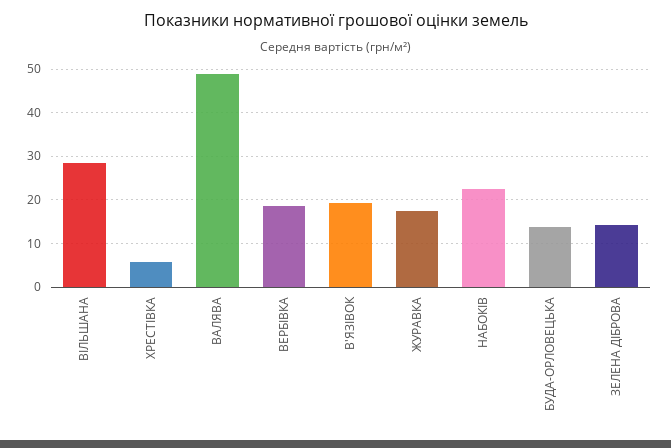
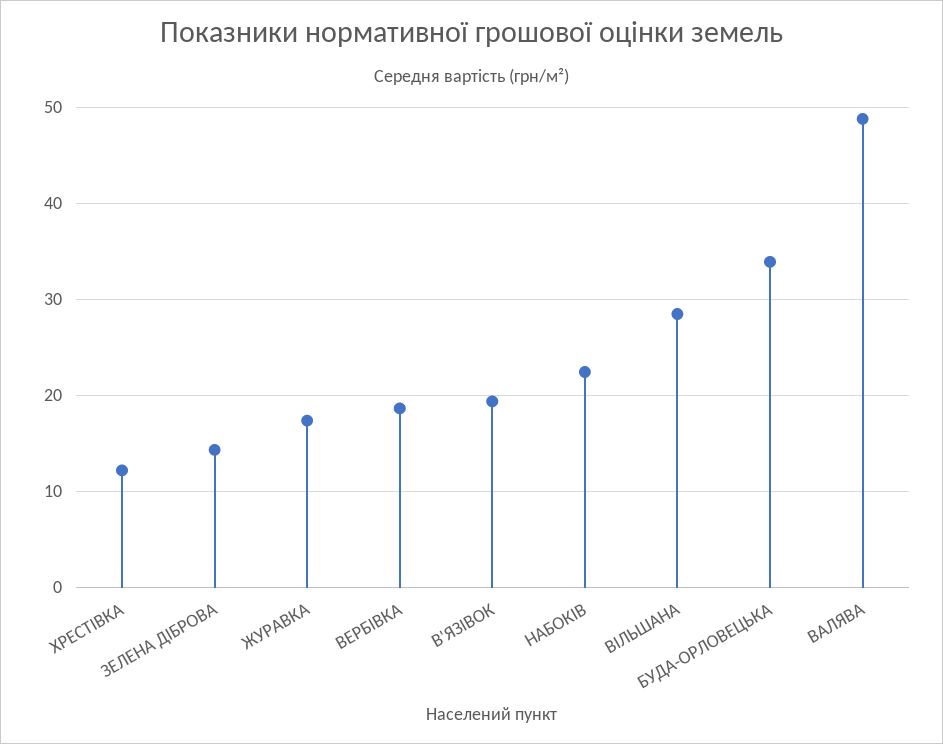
  {
    "ВІЛЬШАНА": 28,
-   "ХРЕСТІВКА": 6,
+   "ХРЕСТІВКА": 12,
    "ВАЛЯВА": 49,
    "ВЕРБІВКА": 19,
    "В'ЯЗІВОК": 19,
    "ЖУРАВКА": 17,
    "НАБОКІВ": 22,
-   "БУДА-ОРЛОВЕЦЬКА": 14,
+   "БУДА-ОРЛОВЕЦЬКА": 34,
    "ЗЕЛЕНА ДІБРОВА": 14
  }

